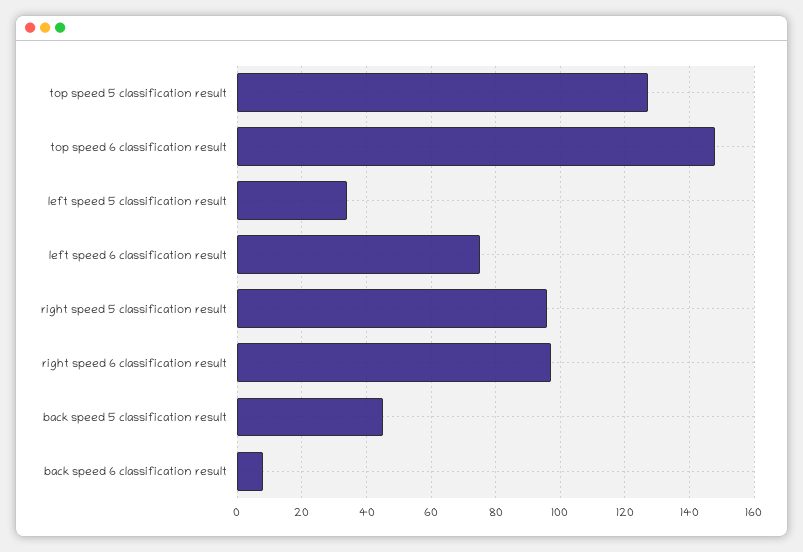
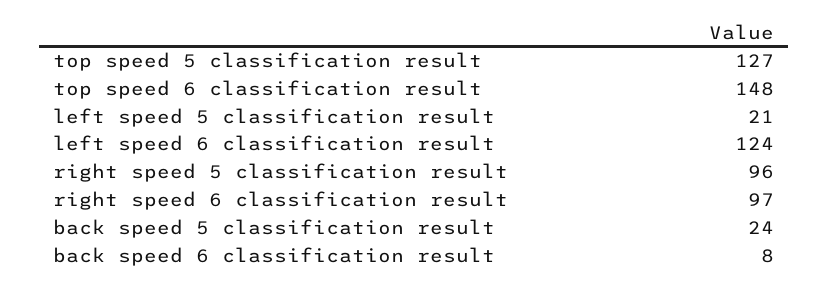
  {
    "top speed 5 classification result": 127,
    "top speed 6 classification result": 148,
-   "left speed 5 classification result": 35,
+   "left speed 5 classification result": 21,
-   "left speed 6 classification result": 75,
+   "left speed 6 classification result": 124,
    "right speed 5 classification result": 96,
    "right speed 6 classification result": 97,
-   "back speed 5 classification result": 45,
+   "back speed 5 classification result": 24,
    "back speed 6 classification result": 8
  }

